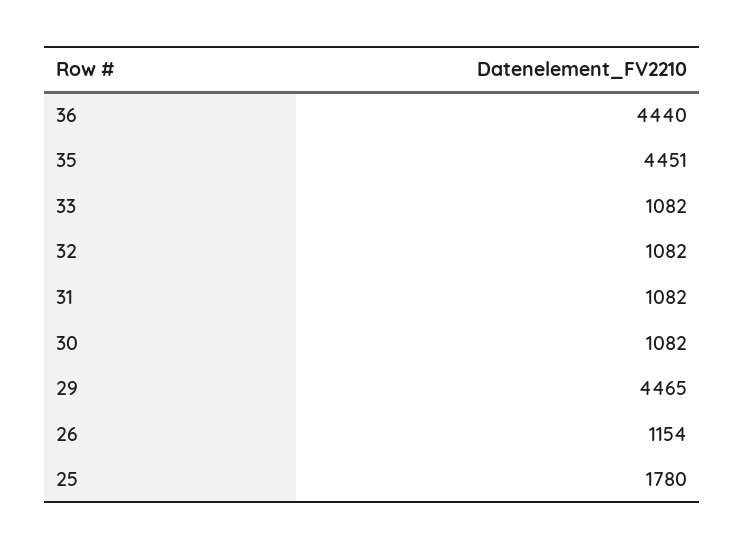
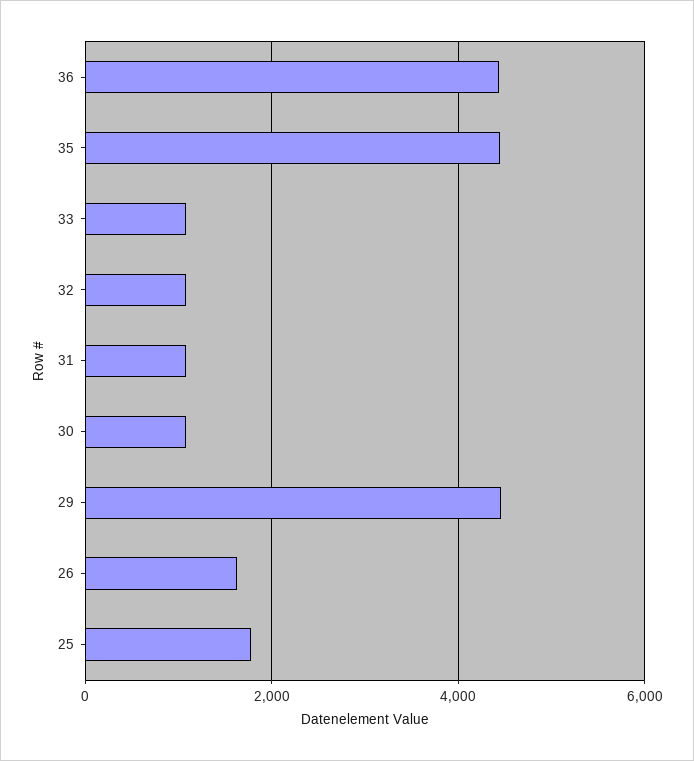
  {
    "36": 4440,
    "35": 4451,
    "33": 1082,
    "32": 1082,
    "31": 1082,
    "30": 1082,
    "29": 4465,
-   "26": 1154,
+   "26": 1600,
    "25": 1780
  }

